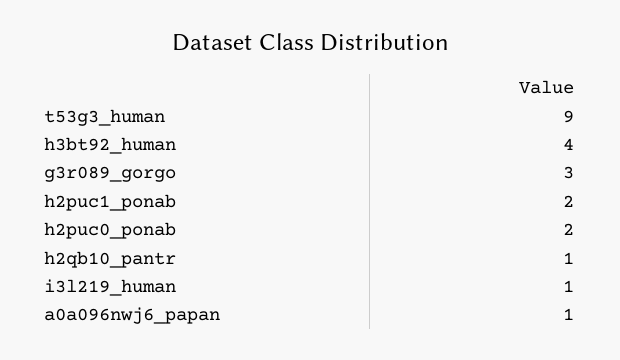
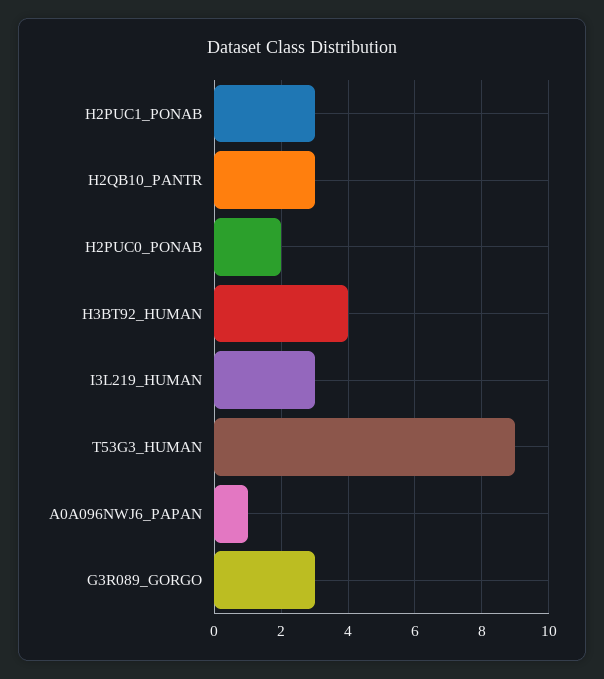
  {
    "t53g3_human": 9,
    "h3bt92_human": 4,
    "g3r089_gorgo": 3,
-   "h2puc1_ponab": 2,
+   "h2puc1_ponab": 3,
    "h2puc0_ponab": 2,
-   "h2qb10_pantr": 1,
+   "h2qb10_pantr": 3,
-   "i3l219_human": 1,
+   "i3l219_human": 3,
    "a0a096nwj6_papan": 1
  }

